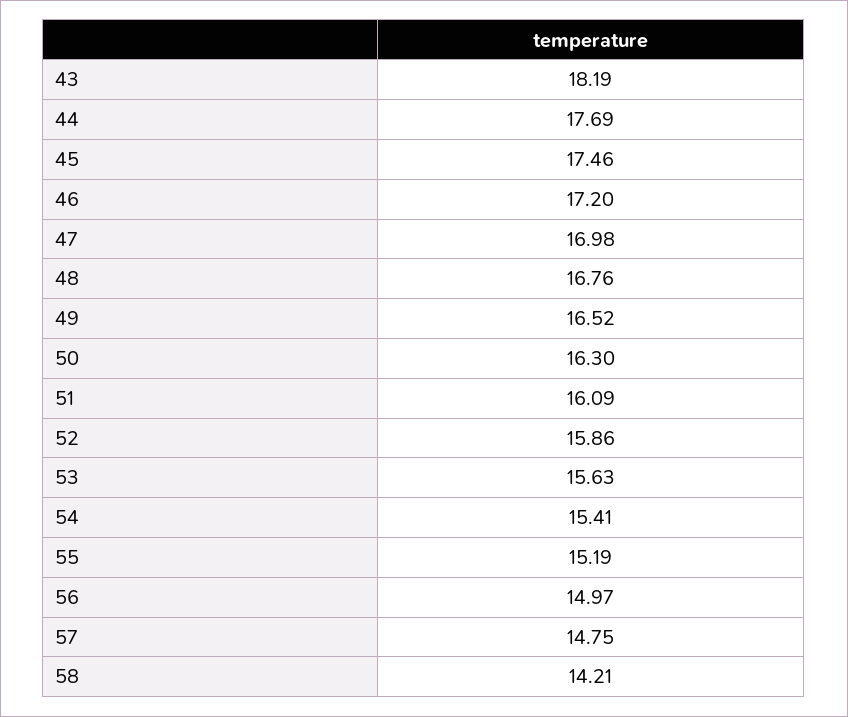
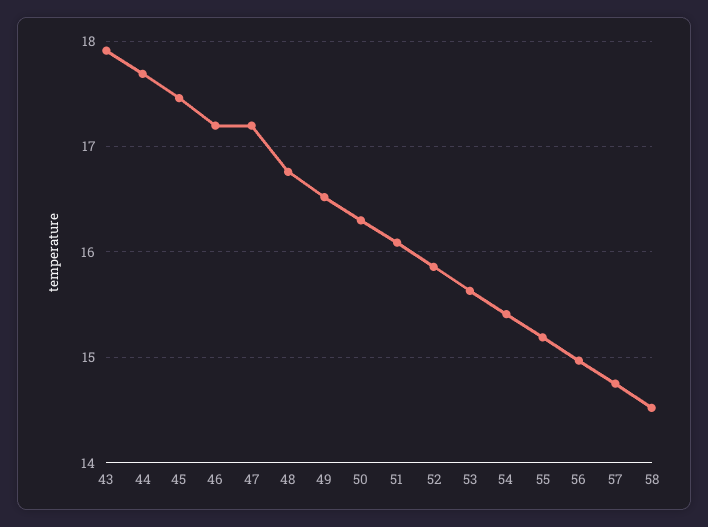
  {
-   "43": 18.19,
+   "43": 17.9,
    "44": 17.69,
    "45": 17.46,
    "46": 17.2,
-   "47": 16.98,
+   "47": 17.2,
    "48": 16.76,
    "49": 16.52,
    "50": 16.3,
    "51": 16.09,
    "52": 15.86,
    "53": 15.63,
    "54": 15.41,
    "55": 15.19,
    "56": 14.97,
    "57": 14.75,
-   "58": 14.21
+   "58": 14.5
  }

